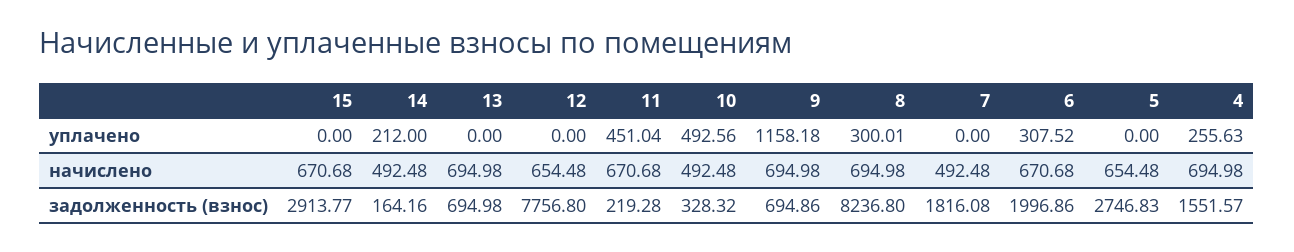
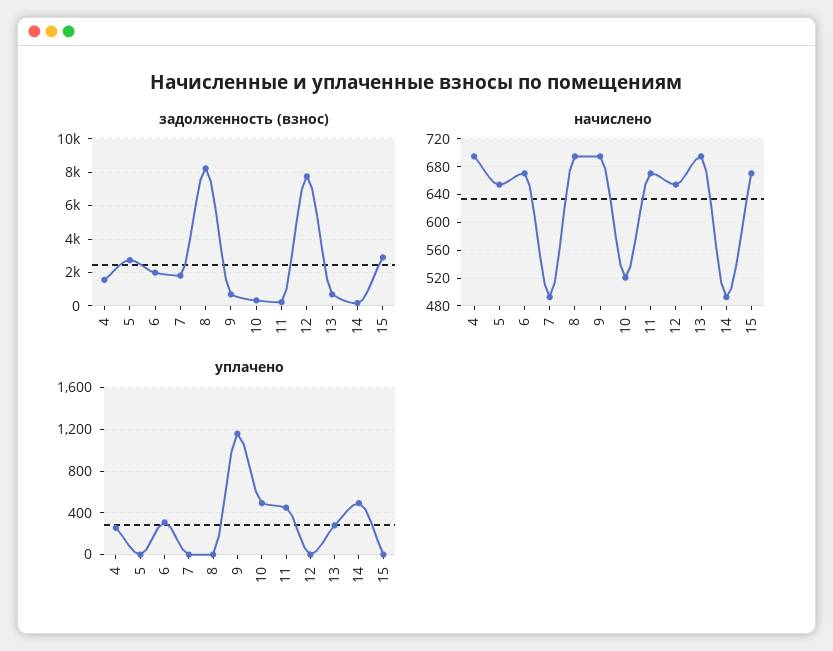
  {
    "уплачено": {
      "15": 0,
-     "14": 212,
+     "14": 500,
-     "13": 0,
+     "13": 300,
      "12": 0,
      "11": 451.04,
      "10": 492.56,
      "9": 1158.18,
-     "8": 300.01,
+     "8": 0,
      "7": 0,
      "6": 307.52,
      "5": 0,
      "4": 255.63
    },
    "начислено": {
      "15": 670.68,
      "14": 492.48,
      "13": 694.98,
      "12": 654.48,
      "11": 670.68,
-     "10": 492.48,
+     "10": 520,
      "9": 694.98,
      "8": 694.98,
      "7": 492.48,
      "6": 670.68,
      "5": 654.48,
      "4": 694.98
    },
    "задолженность (взнос)": {
      "15": 2913.77,
      "14": 164.16,
      "13": 694.98,
      "12": 7756.8,
      "11": 219.28,
      "10": 328.32,
      "9": 694.86,
      "8": 8236.8,
      "7": 1816.08,
      "6": 1996.86,
      "5": 2746.83,
      "4": 1551.57
    }
  }

